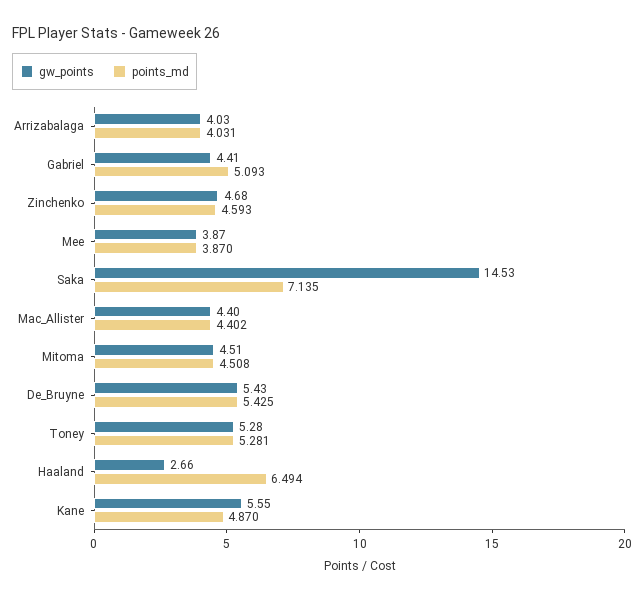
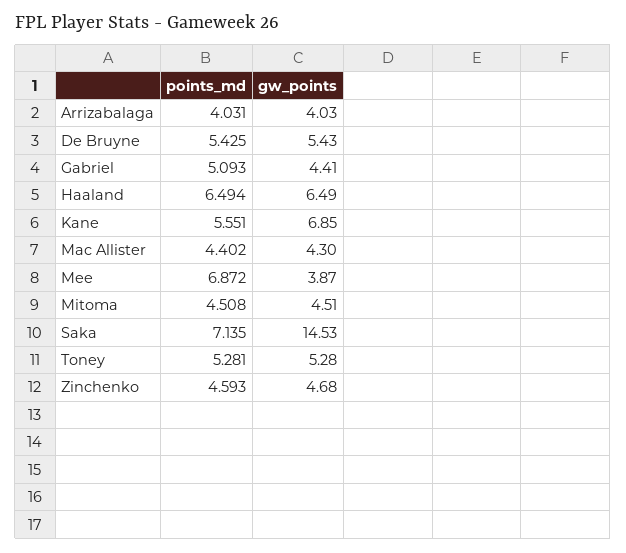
  {
    "gw_points": {
      "Arrizabalaga": 4.03,
      "Gabriel": 4.41,
      "Zinchenko": 4.68,
      "Mee": 3.87,
      "Saka": 14.53,
-     "Mac_Allister": 4.4,
+     "Mac_Allister": 4.3,
      "Mitoma": 4.51,
      "De_Bruyne": 5.43,
      "Toney": 5.28,
-     "Haaland": 2.66,
+     "Haaland": 6.49,
-     "Kane": 5.55
+     "Kane": 6.85
    },
    "points_md": {
      "Arrizabalaga": 4.031,
      "Gabriel": 5.093,
      "Zinchenko": 4.593,
-     "Mee": 3.87,
+     "Mee": 6.872,
      "Saka": 7.135,
      "Mac_Allister": 4.402,
      "Mitoma": 4.508,
      "De_Bruyne": 5.425,
      "Toney": 5.281,
      "Haaland": 6.494,
-     "Kane": 4.87
+     "Kane": 5.551
    }
  }

